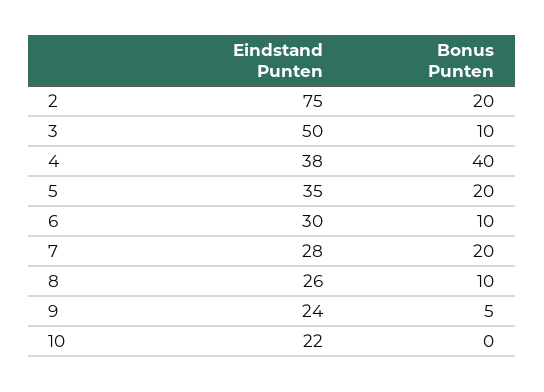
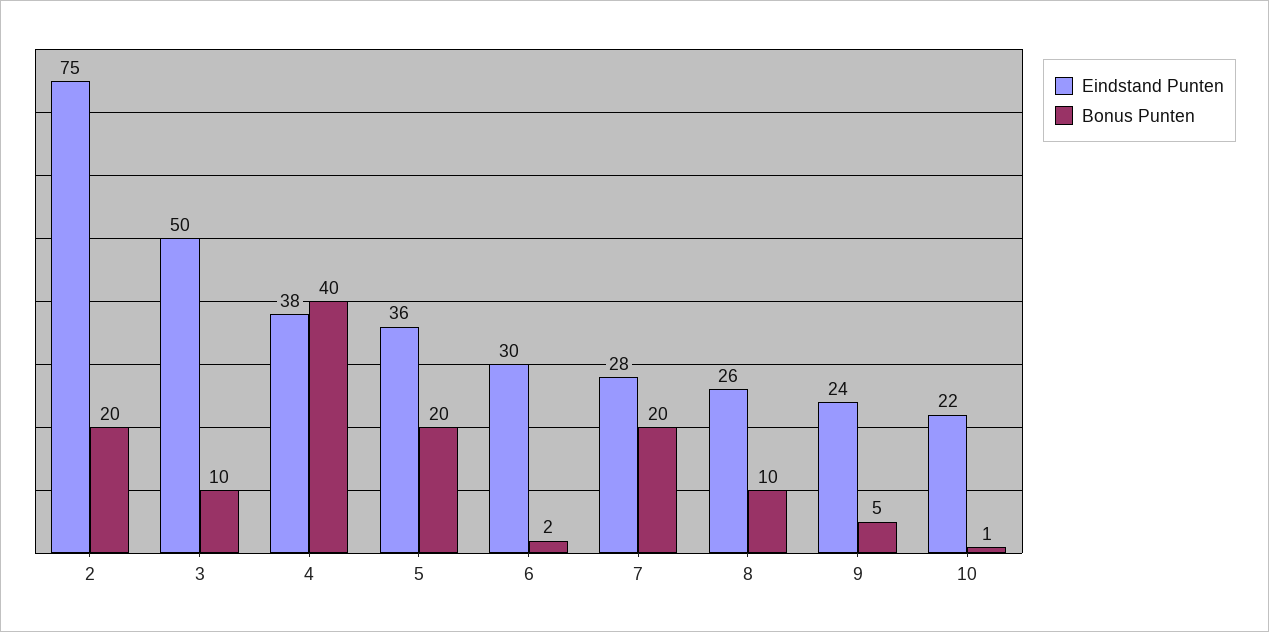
  {
    "Eindstand Punten": {
      "2": 75,
      "3": 50,
      "4": 38,
-     "5": 35,
+     "5": 36,
      "6": 30,
      "7": 28,
      "8": 26,
      "9": 24,
      "10": 22
    },
    "Bonus Punten": {
      "2": 20,
      "3": 10,
      "4": 40,
      "5": 20,
-     "6": 10,
+     "6": 2,
      "7": 20,
      "8": 10,
      "9": 5,
-     "10": 0
+     "10": 1
    }
  }

